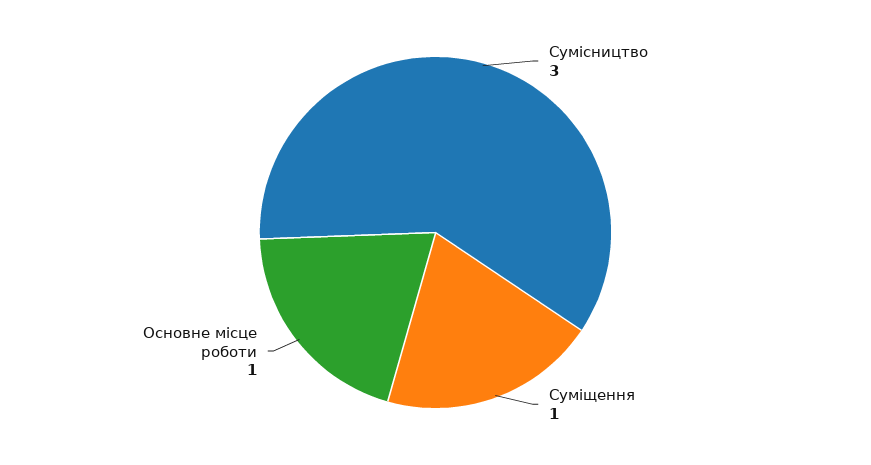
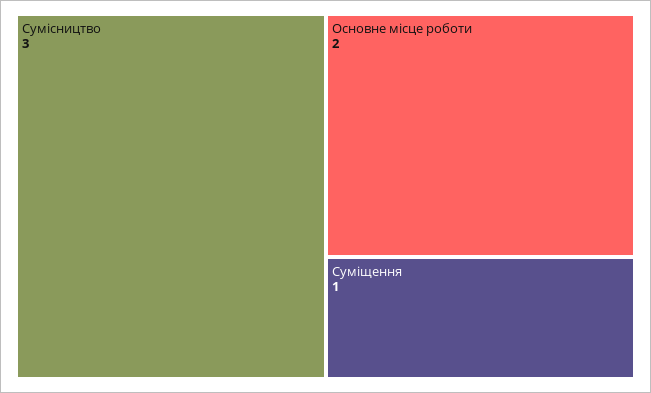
  {
    "Сумісництво": 3,
    "Суміщення": 1,
-   "Основне місце роботи": 1
+   "Основне місце роботи": 2
  }

